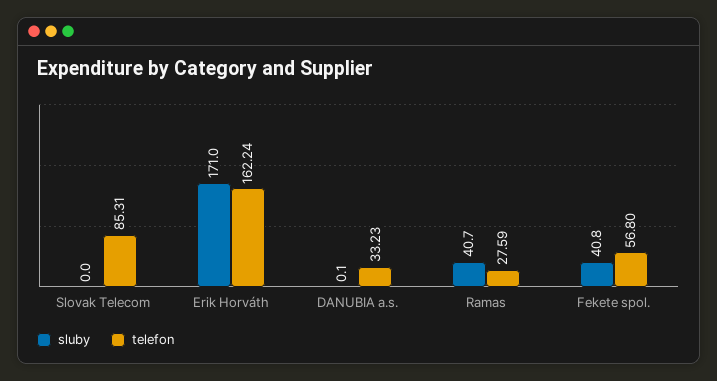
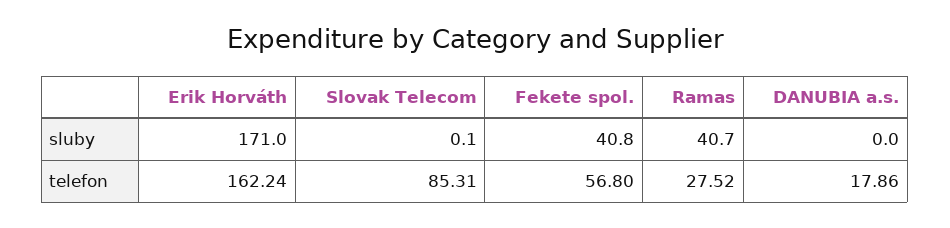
  {
    "sluby": {
-     "Slovak Telecom": 0,
+     "Slovak Telecom": 0.1,
      "Erik Horváth": 171,
-     "DANUBIA a.s.": 0.1,
+     "DANUBIA a.s.": 0,
      "Ramas": 40.7,
      "Fekete spol.": 40.8
    },
    "telefon": {
      "Slovak Telecom": 85.31,
      "Erik Horváth": 162.24,
-     "DANUBIA a.s.": 33.23,
+     "DANUBIA a.s.": 17.86,
-     "Ramas": 27.59,
+     "Ramas": 27.52,
      "Fekete spol.": 56.8
    }
  }

